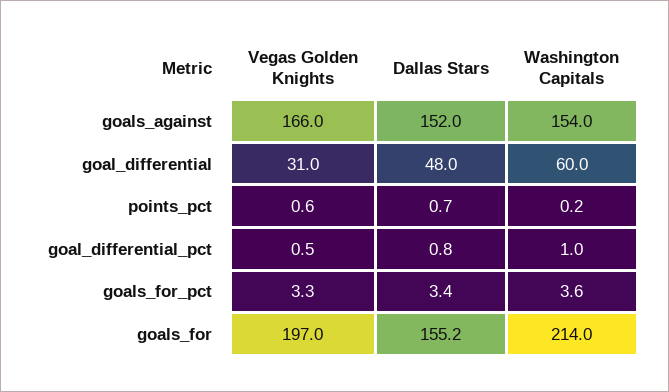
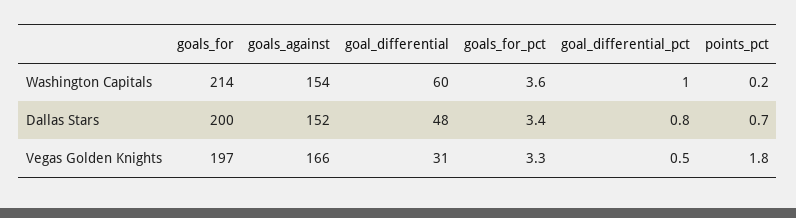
  {
    "Vegas Golden Knights": {
      "goals_against": 166,
      "goal_differential": 31,
-     "points_pct": 0.6,
+     "points_pct": 1.8,
      "goal_differential_pct": 0.5,
      "goals_for_pct": 3.3,
      "goals_for": 197
    },
    "Dallas Stars": {
      "goals_against": 152,
      "goal_differential": 48,
      "points_pct": 0.7,
      "goal_differential_pct": 0.8,
      "goals_for_pct": 3.4,
-     "goals_for": 155.2
+     "goals_for": 200
    },
    "Washington Capitals": {
      "goals_against": 154,
      "goal_differential": 60,
      "points_pct": 0.2,
      "goal_differential_pct": 1,
      "goals_for_pct": 3.6,
      "goals_for": 214
    }
  }

